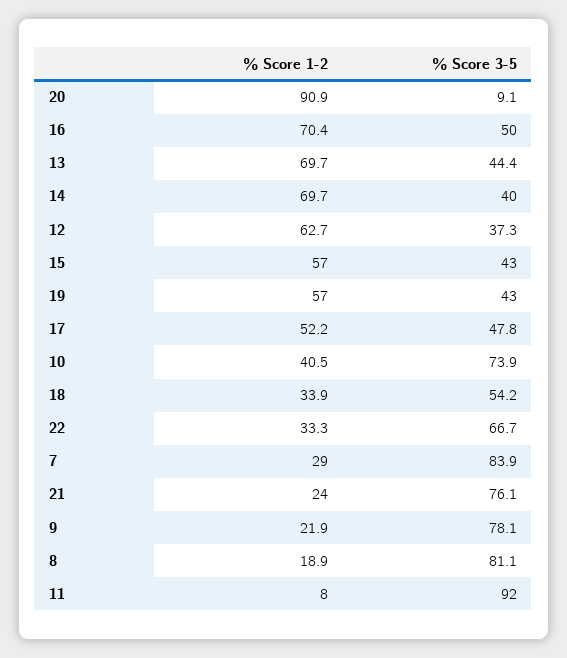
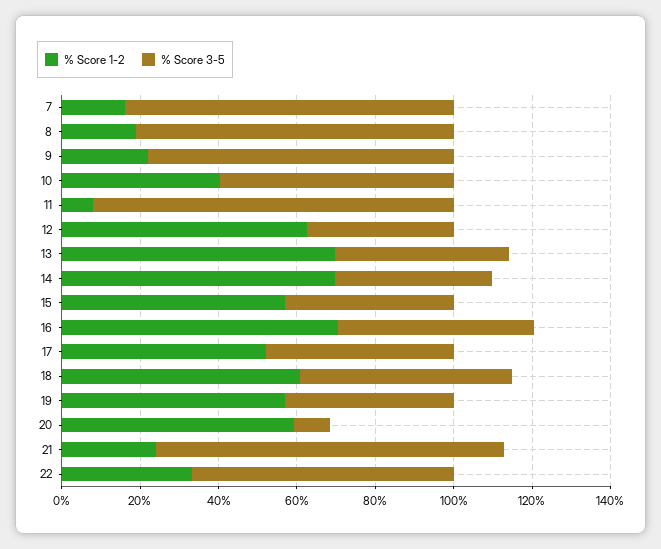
  {
    "% Score 1-2": {
-     "20": 90.9,
+     "20": 60,
      "16": 70.4,
      "13": 69.7,
      "14": 69.7,
      "12": 62.7,
      "15": 57,
      "19": 57,
      "17": 52.2,
      "10": 40.5,
-     "18": 33.9,
+     "18": 60,
      "22": 33.3,
-     "7": 29,
+     "7": 15,
      "21": 24,
      "9": 21.9,
      "8": 18.9,
      "11": 8
    },
    "% Score 3-5": {
      "20": 9.1,
      "16": 50,
      "13": 44.4,
      "14": 40,
      "12": 37.3,
      "15": 43,
      "19": 43,
      "17": 47.8,
-     "10": 73.9,
+     "10": 60,
      "18": 54.2,
      "22": 66.7,
      "7": 83.9,
-     "21": 76.1,
+     "21": 90,
      "9": 78.1,
      "8": 81.1,
      "11": 92
    }
  }

